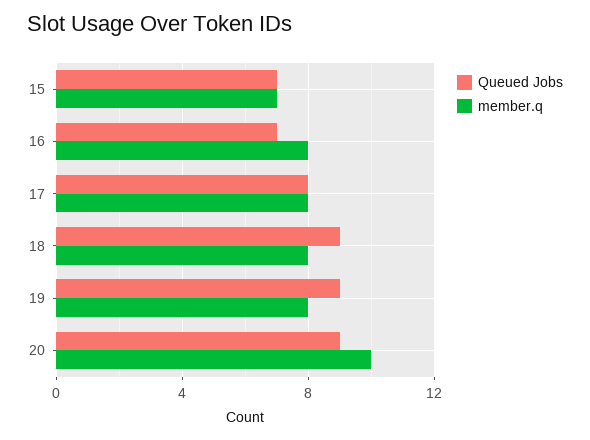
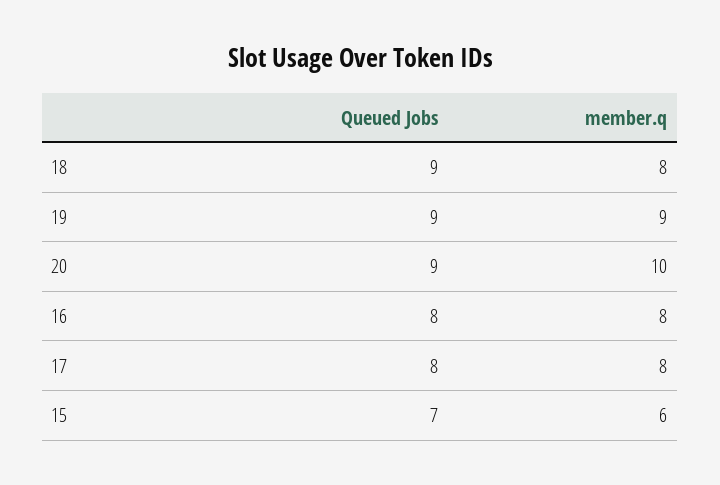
  {
    "Queued Jobs": {
      "15": 7,
-     "16": 7,
+     "16": 8,
      "17": 8,
      "18": 9,
      "19": 9,
      "20": 9
    },
    "member.q": {
-     "15": 7,
+     "15": 6,
      "16": 8,
      "17": 8,
      "18": 8,
-     "19": 8,
+     "19": 9,
      "20": 10
    }
  }

